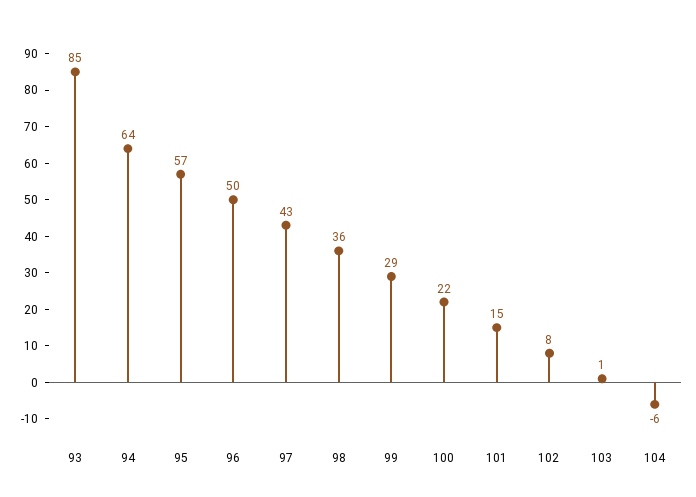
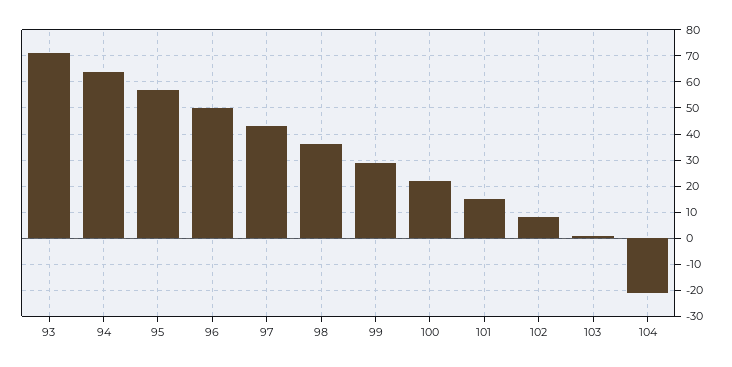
  {
-   "93": 85,
+   "93": 70,
    "94": 64,
    "95": 57,
    "96": 50,
    "97": 43,
    "98": 36,
    "99": 29,
    "100": 22,
    "101": 15,
    "102": 8,
    "103": 1,
-   "104": -6
+   "104": -20
  }

